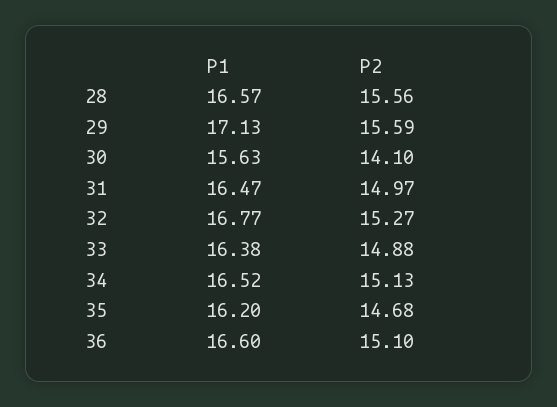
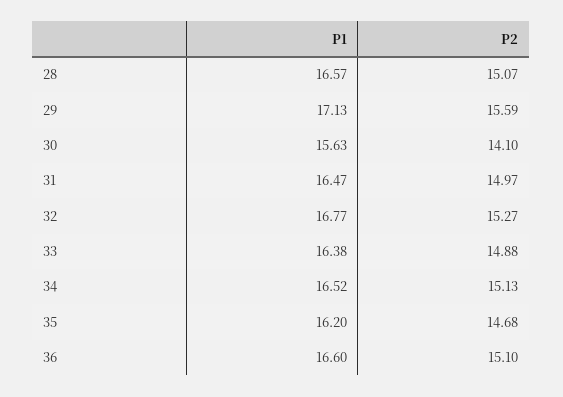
  {
    "P1": {
      "28": 16.57,
      "29": 17.13,
      "30": 15.63,
      "31": 16.47,
      "32": 16.77,
      "33": 16.38,
      "34": 16.52,
      "35": 16.2,
      "36": 16.6
    },
    "P2": {
-     "28": 15.56,
+     "28": 15.07,
      "29": 15.59,
      "30": 14.1,
      "31": 14.97,
      "32": 15.27,
      "33": 14.88,
      "34": 15.13,
      "35": 14.68,
      "36": 15.1
    }
  }

